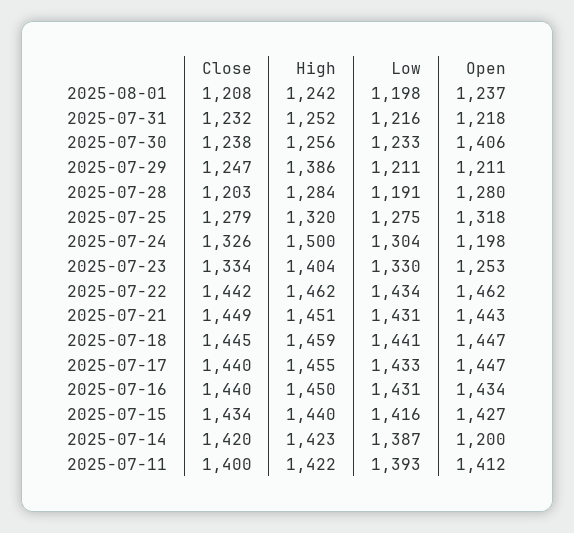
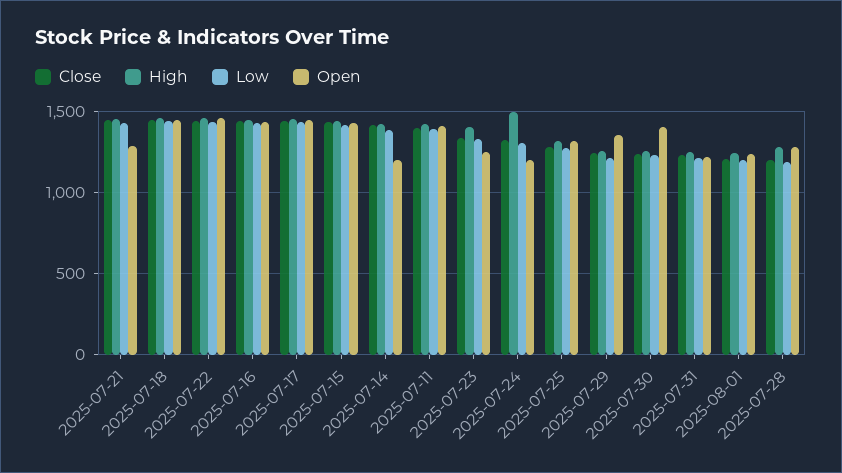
  {
    "Close": {
      "2025-08-01": 1208,
      "2025-07-31": 1232,
      "2025-07-30": 1238,
      "2025-07-29": 1247,
      "2025-07-28": 1203,
      "2025-07-25": 1279,
      "2025-07-24": 1326,
      "2025-07-23": 1334,
      "2025-07-22": 1442,
      "2025-07-21": 1449,
      "2025-07-18": 1445,
      "2025-07-17": 1440,
      "2025-07-16": 1440,
      "2025-07-15": 1434,
      "2025-07-14": 1420,
      "2025-07-11": 1400
    },
    "High": {
      "2025-08-01": 1242,
      "2025-07-31": 1252,
      "2025-07-30": 1256,
-     "2025-07-29": 1386,
+     "2025-07-29": 1250,
      "2025-07-28": 1284,
      "2025-07-25": 1320,
      "2025-07-24": 1500,
      "2025-07-23": 1404,
      "2025-07-22": 1462,
      "2025-07-21": 1451,
      "2025-07-18": 1459,
      "2025-07-17": 1455,
      "2025-07-16": 1450,
      "2025-07-15": 1440,
      "2025-07-14": 1423,
      "2025-07-11": 1422
    },
    "Low": {
      "2025-08-01": 1198,
      "2025-07-31": 1216,
      "2025-07-30": 1233,
      "2025-07-29": 1211,
      "2025-07-28": 1191,
      "2025-07-25": 1275,
      "2025-07-24": 1304,
      "2025-07-23": 1330,
      "2025-07-22": 1434,
      "2025-07-21": 1431,
      "2025-07-18": 1441,
      "2025-07-17": 1433,
      "2025-07-16": 1431,
      "2025-07-15": 1416,
      "2025-07-14": 1387,
      "2025-07-11": 1393
    },
    "Open": {
      "2025-08-01": 1237,
      "2025-07-31": 1218,
      "2025-07-30": 1406,
-     "2025-07-29": 1211,
+     "2025-07-29": 1350,
      "2025-07-28": 1280,
      "2025-07-25": 1318,
      "2025-07-24": 1198,
      "2025-07-23": 1253,
      "2025-07-22": 1462,
-     "2025-07-21": 1443,
+     "2025-07-21": 1300,
      "2025-07-18": 1447,
      "2025-07-17": 1447,
      "2025-07-16": 1434,
      "2025-07-15": 1427,
      "2025-07-14": 1200,
      "2025-07-11": 1412
    }
  }

